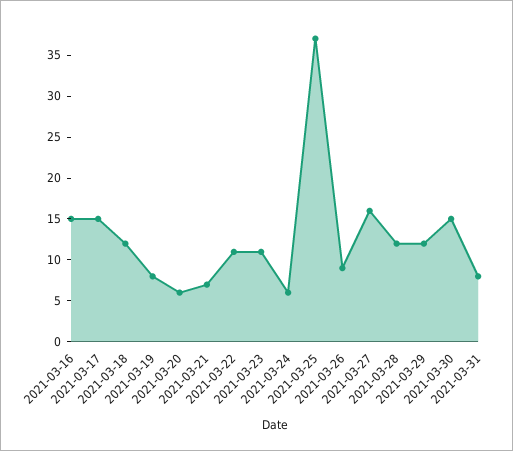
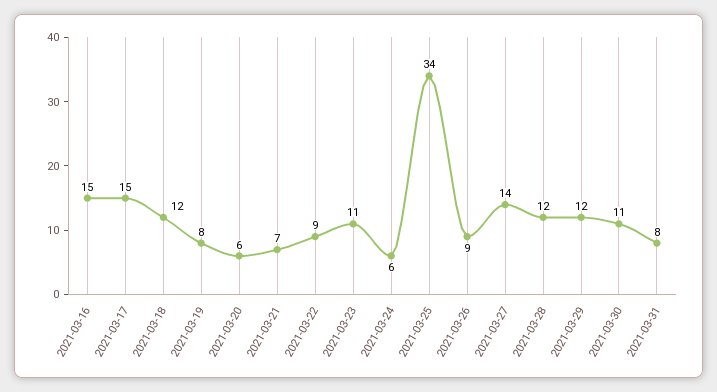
  {
    "2021-03-16": 15,
    "2021-03-17": 15,
    "2021-03-18": 12,
    "2021-03-19": 8,
    "2021-03-20": 6,
    "2021-03-21": 7,
-   "2021-03-22": 11,
+   "2021-03-22": 9,
    "2021-03-23": 11,
    "2021-03-24": 6,
-   "2021-03-25": 37,
+   "2021-03-25": 34,
    "2021-03-26": 9,
-   "2021-03-27": 16,
+   "2021-03-27": 14,
    "2021-03-28": 12,
    "2021-03-29": 12,
-   "2021-03-30": 15,
+   "2021-03-30": 11,
    "2021-03-31": 8
  }

